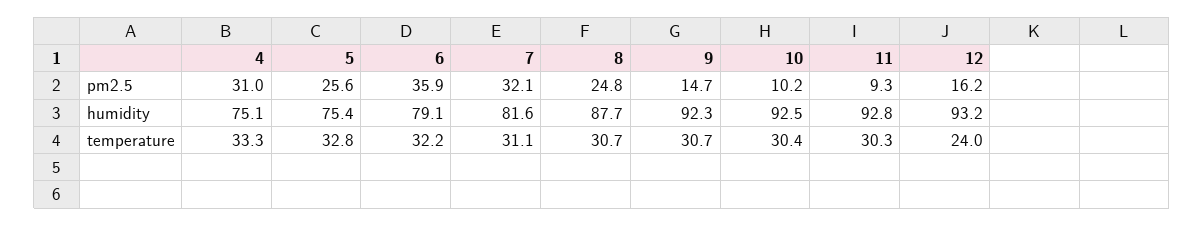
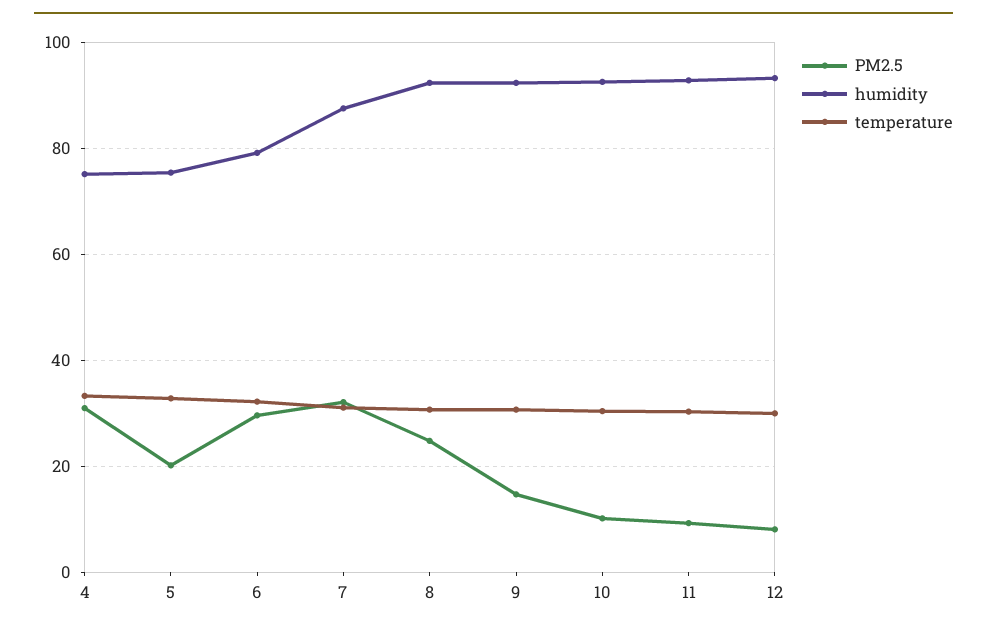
  {
    "pm2.5": {
      "4": 31,
-     "5": 25.6,
+     "5": 20,
-     "6": 35.9,
+     "6": 30,
      "7": 32.1,
      "8": 24.8,
      "9": 14.7,
      "10": 10.2,
      "11": 9.3,
-     "12": 16.2
+     "12": 8
    },
    "humidity": {
      "4": 75.1,
      "5": 75.4,
      "6": 79.1,
-     "7": 81.6,
+     "7": 88,
-     "8": 87.7,
+     "8": 92,
      "9": 92.3,
      "10": 92.5,
      "11": 92.8,
      "12": 93.2
    },
    "temperature": {
      "4": 33.3,
      "5": 32.8,
      "6": 32.2,
      "7": 31.1,
      "8": 30.7,
      "9": 30.7,
      "10": 30.4,
      "11": 30.3,
-     "12": 24
+     "12": 30
    }
  }

